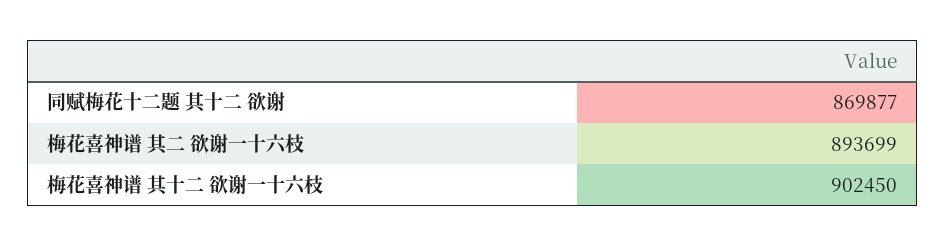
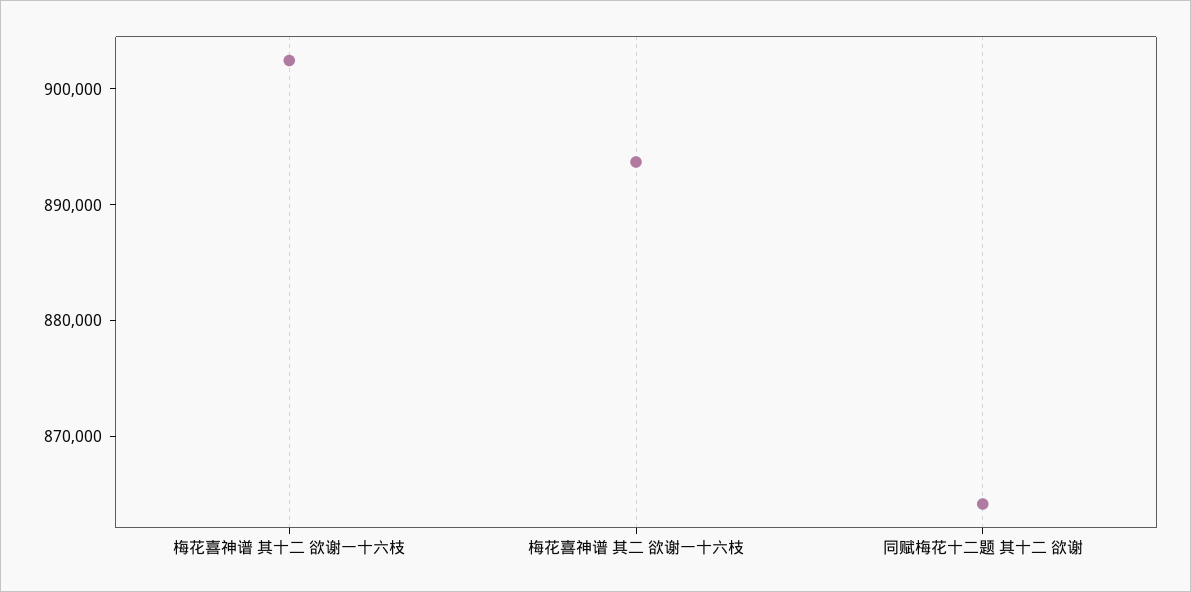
  {
-   "同赋梅花十二题 其十二 欲谢": 869877,
+   "同赋梅花十二题 其十二 欲谢": 864000,
    "梅花喜神谱 其二 欲谢一十六枝": 893699,
    "梅花喜神谱 其十二 欲谢一十六枝": 902450
  }

